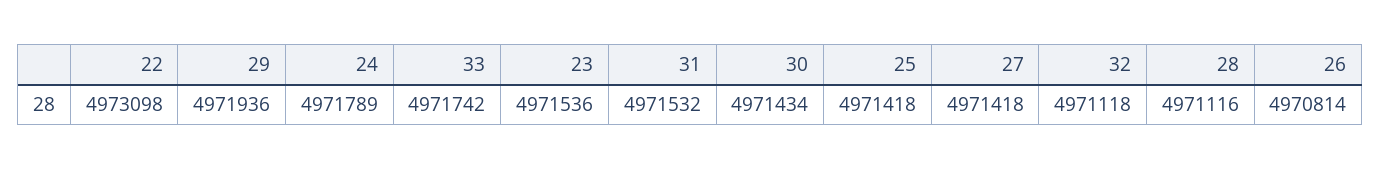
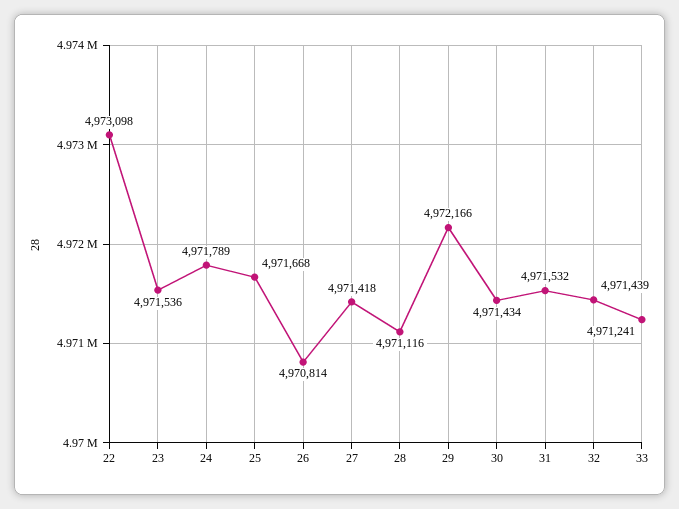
  {
    "22": 4973098,
-   "29": 4971936,
+   "29": 4972166,
    "24": 4971789,
-   "33": 4971742,
+   "33": 4971241,
    "23": 4971536,
    "31": 4971532,
    "30": 4971434,
-   "25": 4971418,
+   "25": 4971668,
    "27": 4971418,
-   "32": 4971118,
+   "32": 4971439,
    "28": 4971116,
    "26": 4970814
  }

